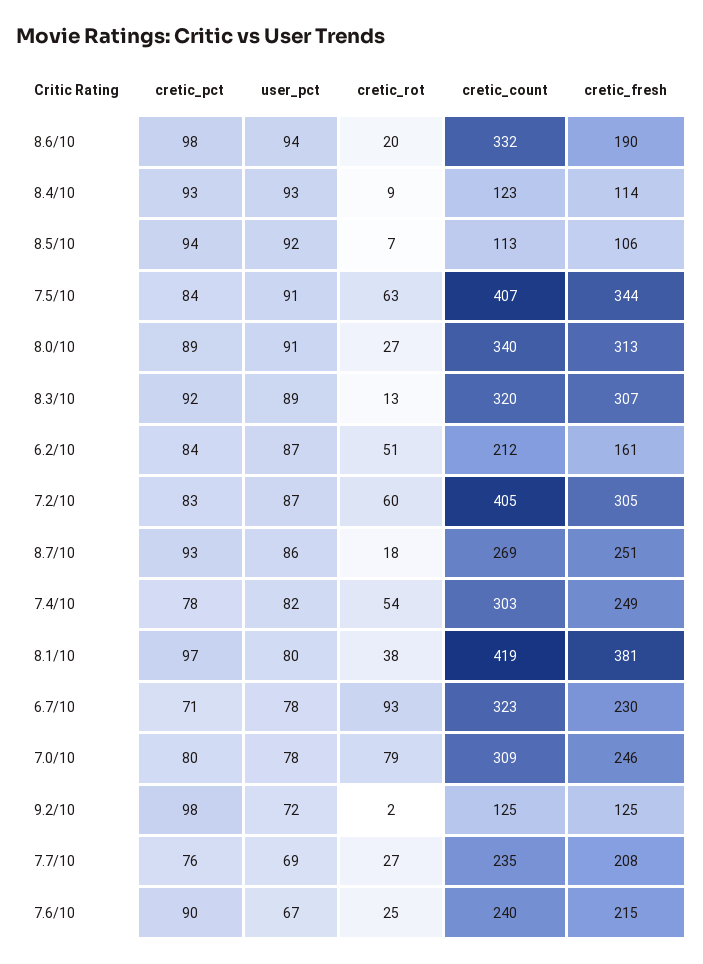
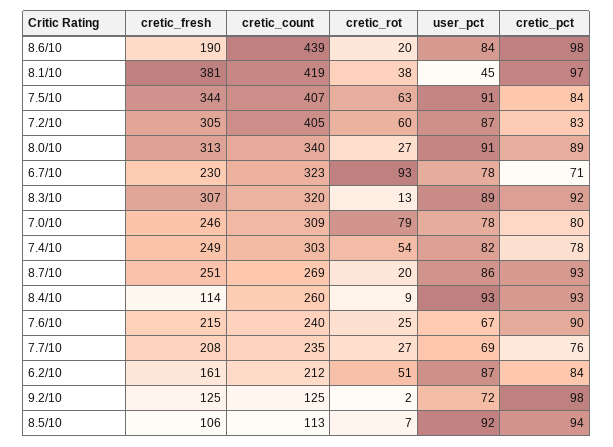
  {
    "cretic_pct": {
      "8.6/10": 98,
      "8.4/10": 93,
      "8.5/10": 94,
      "7.5/10": 84,
      "8.0/10": 89,
      "8.3/10": 92,
      "6.2/10": 84,
      "7.2/10": 83,
      "8.7/10": 93,
      "7.4/10": 78,
      "8.1/10": 97,
      "6.7/10": 71,
      "7.0/10": 80,
      "9.2/10": 98,
      "7.7/10": 76,
      "7.6/10": 90
    },
    "user_pct": {
-     "8.6/10": 94,
+     "8.6/10": 84,
      "8.4/10": 93,
      "8.5/10": 92,
      "7.5/10": 91,
      "8.0/10": 91,
      "8.3/10": 89,
      "6.2/10": 87,
      "7.2/10": 87,
      "8.7/10": 86,
      "7.4/10": 82,
-     "8.1/10": 80,
+     "8.1/10": 45,
      "6.7/10": 78,
      "7.0/10": 78,
      "9.2/10": 72,
      "7.7/10": 69,
      "7.6/10": 67
    },
    "cretic_rot": {
      "8.6/10": 20,
      "8.4/10": 9,
      "8.5/10": 7,
      "7.5/10": 63,
      "8.0/10": 27,
      "8.3/10": 13,
      "6.2/10": 51,
      "7.2/10": 60,
-     "8.7/10": 18,
+     "8.7/10": 20,
      "7.4/10": 54,
      "8.1/10": 38,
      "6.7/10": 93,
      "7.0/10": 79,
      "9.2/10": 2,
      "7.7/10": 27,
      "7.6/10": 25
    },
    "cretic_count": {
-     "8.6/10": 332,
+     "8.6/10": 439,
-     "8.4/10": 123,
+     "8.4/10": 260,
      "8.5/10": 113,
      "7.5/10": 407,
      "8.0/10": 340,
      "8.3/10": 320,
      "6.2/10": 212,
      "7.2/10": 405,
      "8.7/10": 269,
      "7.4/10": 303,
      "8.1/10": 419,
      "6.7/10": 323,
      "7.0/10": 309,
      "9.2/10": 125,
      "7.7/10": 235,
      "7.6/10": 240
    },
    "cretic_fresh": {
      "8.6/10": 190,
      "8.4/10": 114,
      "8.5/10": 106,
      "7.5/10": 344,
      "8.0/10": 313,
      "8.3/10": 307,
      "6.2/10": 161,
      "7.2/10": 305,
      "8.7/10": 251,
      "7.4/10": 249,
      "8.1/10": 381,
      "6.7/10": 230,
      "7.0/10": 246,
      "9.2/10": 125,
      "7.7/10": 208,
      "7.6/10": 215
    }
  }

